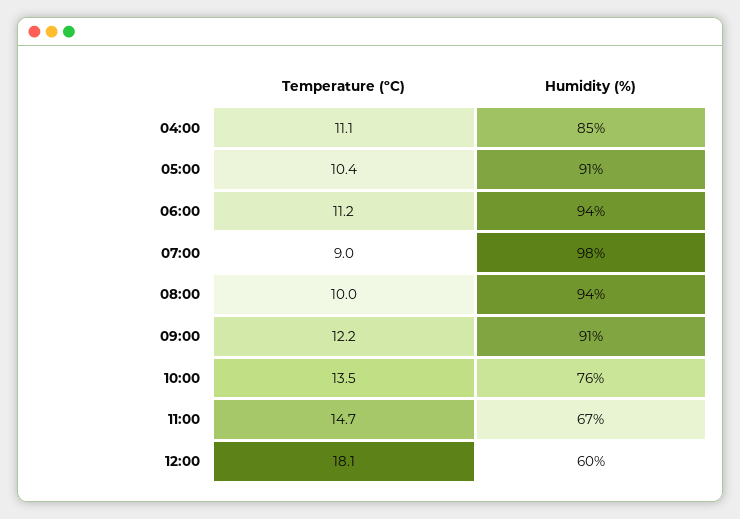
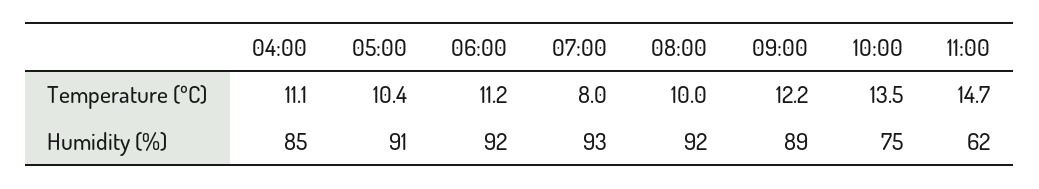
  {
    "Temperature (ºC)": {
      "04:00": 11.1,
      "05:00": 10.4,
      "06:00": 11.2,
-     "07:00": 9,
+     "07:00": 8,
      "08:00": 10,
      "09:00": 12.2,
      "10:00": 13.5,
-     "11:00": 14.7,
+     "11:00": 14.7
-     "12:00": 18.1
    },
    "Humidity (%)": {
      "04:00": 85,
      "05:00": 91,
-     "06:00": 94,
+     "06:00": 92,
-     "07:00": 98,
+     "07:00": 93,
-     "08:00": 94,
+     "08:00": 92,
-     "09:00": 91,
+     "09:00": 89,
-     "10:00": 76,
+     "10:00": 75,
-     "11:00": 67,
+     "11:00": 62
-     "12:00": 60
    }
  }

